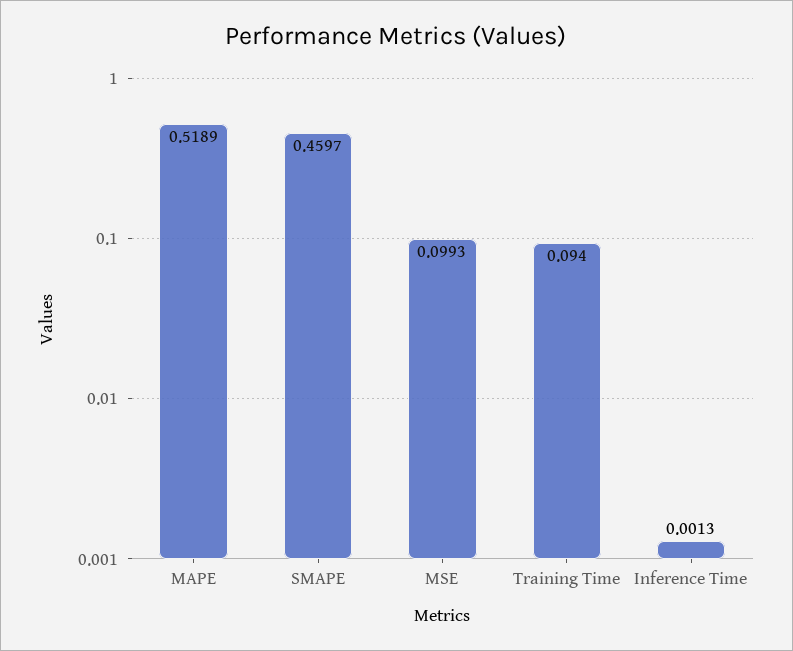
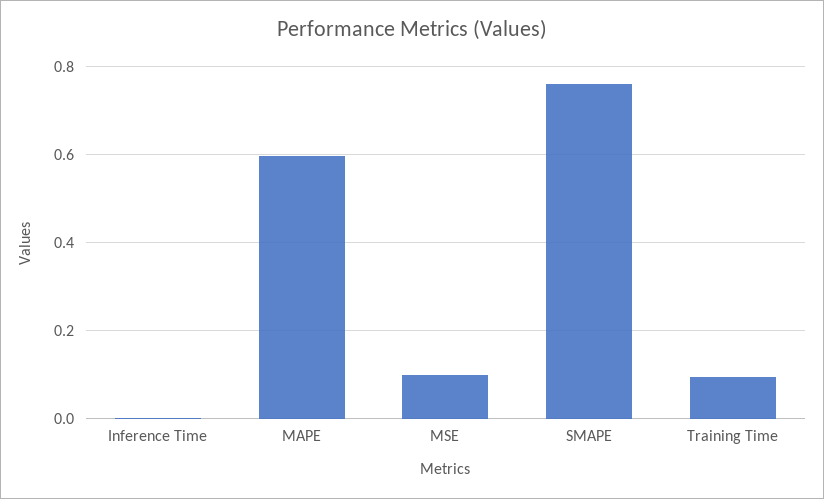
  {
-   "MAPE": 0.5189,
+   "MAPE": 0.6,
-   "SMAPE": 0.4597,
+   "SMAPE": 0.76,
    "MSE": 0.0993,
    "Training Time": 0.094,
    "Inference Time": 0.0013
  }

